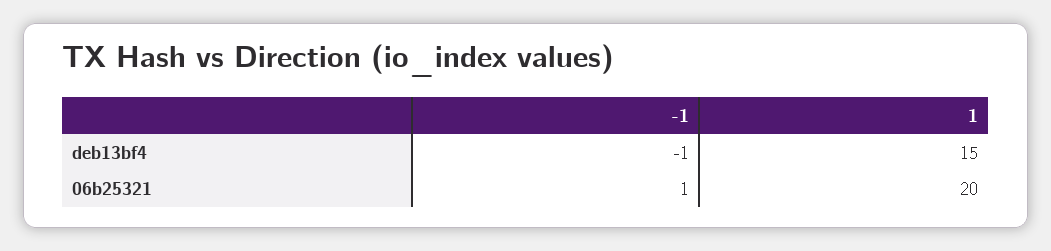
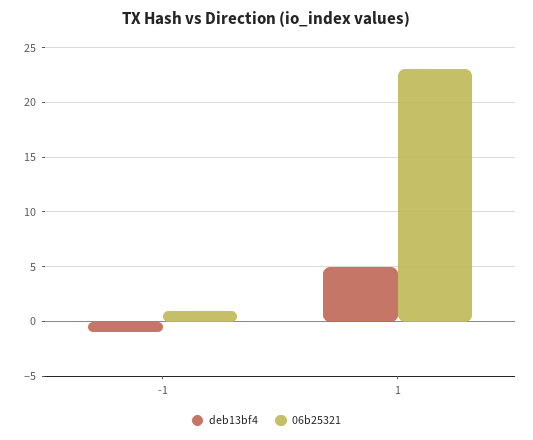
  {
    "deb13bf4": {
      "-1": -1,
-     "1": 15
+     "1": 5
    },
    "06b25321": {
      "-1": 1,
-     "1": 20
+     "1": 23
    }
  }

